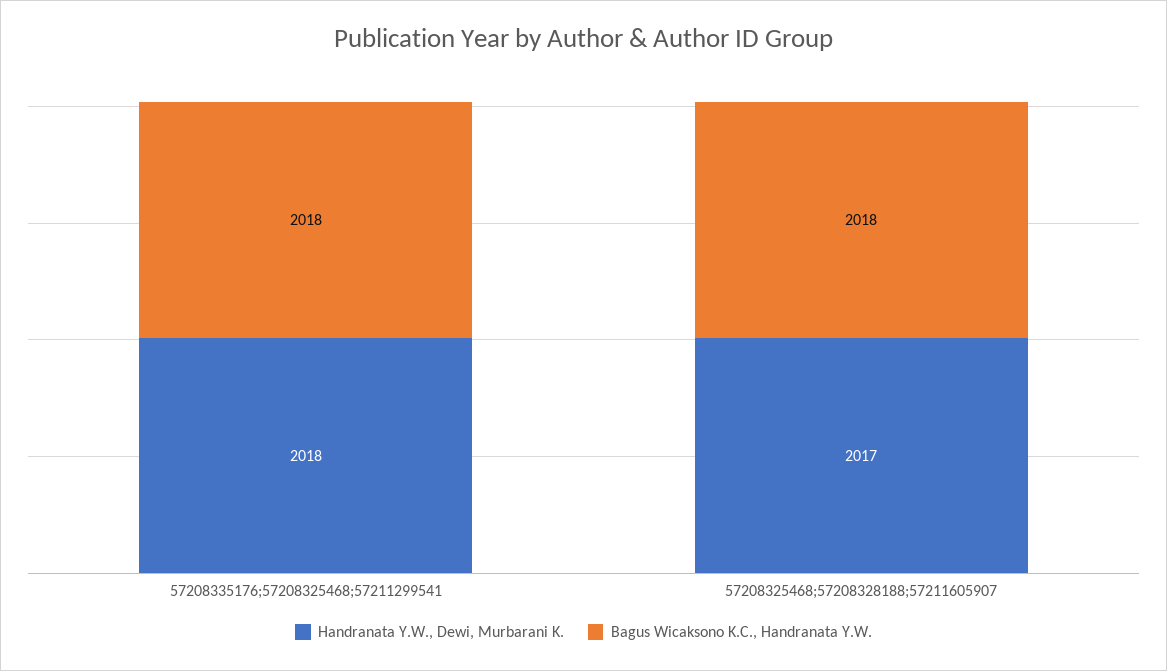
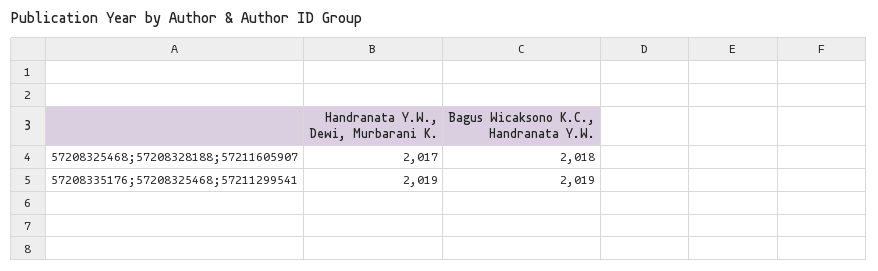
  {
    "Handranata Y.W., Dewi, Murbarani K.": {
-     "57208335176;57208325468;57211299541": 2018,
+     "57208335176;57208325468;57211299541": 2019,
      "57208325468;57208328188;57211605907": 2017
    },
    "Bagus Wicaksono K.C., Handranata Y.W.": {
-     "57208335176;57208325468;57211299541": 2018,
+     "57208335176;57208325468;57211299541": 2019,
      "57208325468;57208328188;57211605907": 2018
    }
  }

